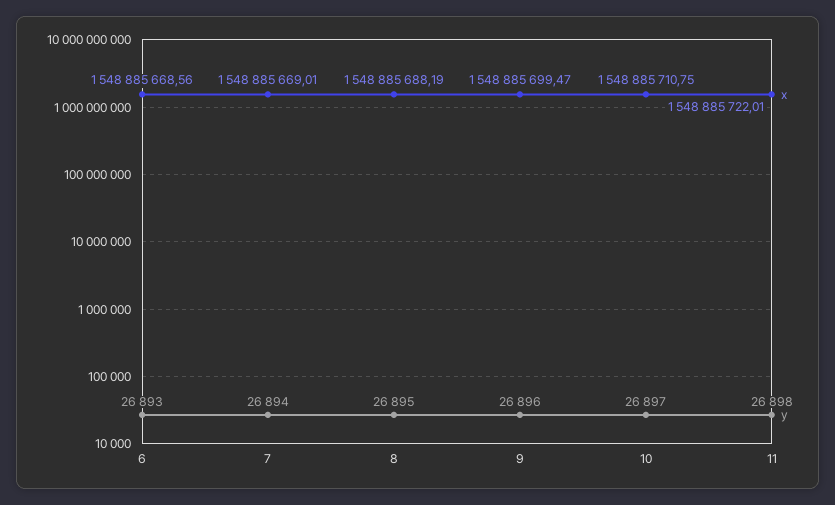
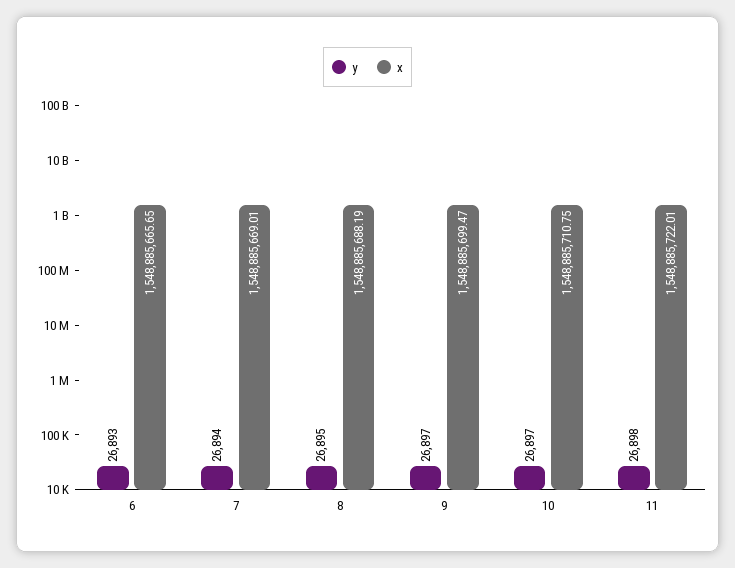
  {
    "x": {
-     "6": 1548885668.56,
+     "6": 1548885665.65,
      "7": 1548885669.01,
      "8": 1548885688.19,
      "9": 1548885699.47,
      "10": 1548885710.75,
      "11": 1548885722.01
    },
    "y": {
      "6": 26893,
      "7": 26894,
      "8": 26895,
-     "9": 26896,
+     "9": 26897,
      "10": 26897,
      "11": 26898
    }
  }

